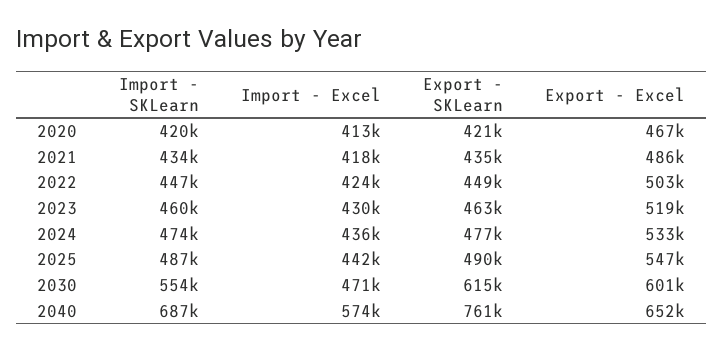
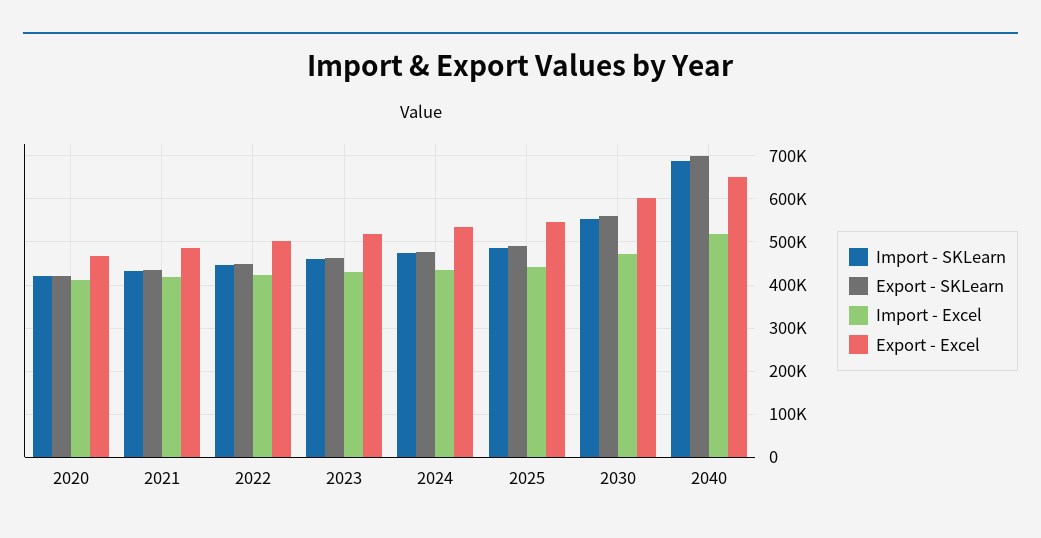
  {
    "Import - SKLearn": {
      "2020": 420000,
      "2021": 434000,
      "2022": 447000,
      "2023": 460000,
      "2024": 474000,
      "2025": 487000,
      "2030": 554000,
      "2040": 687000
    },
    "Import - Excel": {
      "2020": 413000,
      "2021": 418000,
      "2022": 424000,
      "2023": 430000,
      "2024": 436000,
      "2025": 442000,
      "2030": 471000,
-     "2040": 574000
+     "2040": 520000
    },
    "Export - SKLearn": {
      "2020": 421000,
      "2021": 435000,
      "2022": 449000,
      "2023": 463000,
      "2024": 477000,
      "2025": 490000,
-     "2030": 615000,
+     "2030": 560000,
-     "2040": 761000
+     "2040": 700000
    },
    "Export - Excel": {
      "2020": 467000,
      "2021": 486000,
      "2022": 503000,
      "2023": 519000,
      "2024": 533000,
      "2025": 547000,
      "2030": 601000,
      "2040": 652000
    }
  }

